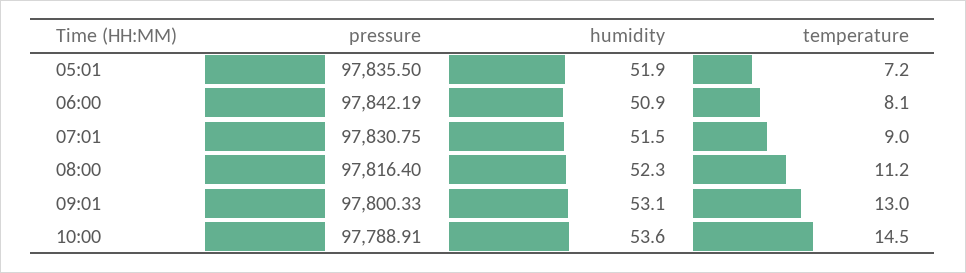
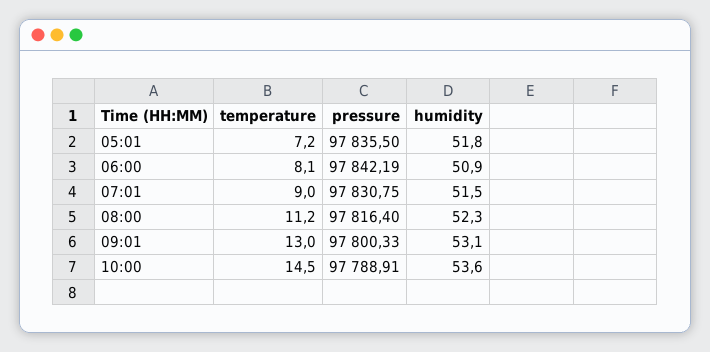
  {
    "pressure": {
      "05:01": 97835.5,
      "06:00": 97842.19,
      "07:01": 97830.75,
      "08:00": 97816.4,
      "09:01": 97800.33,
      "10:00": 97788.91
    },
    "humidity": {
-     "05:01": 51.9,
+     "05:01": 51.8,
      "06:00": 50.9,
      "07:01": 51.5,
      "08:00": 52.3,
      "09:01": 53.1,
      "10:00": 53.6
    },
    "temperature": {
      "05:01": 7.2,
      "06:00": 8.1,
      "07:01": 9,
      "08:00": 11.2,
      "09:01": 13,
      "10:00": 14.5
    }
  }

